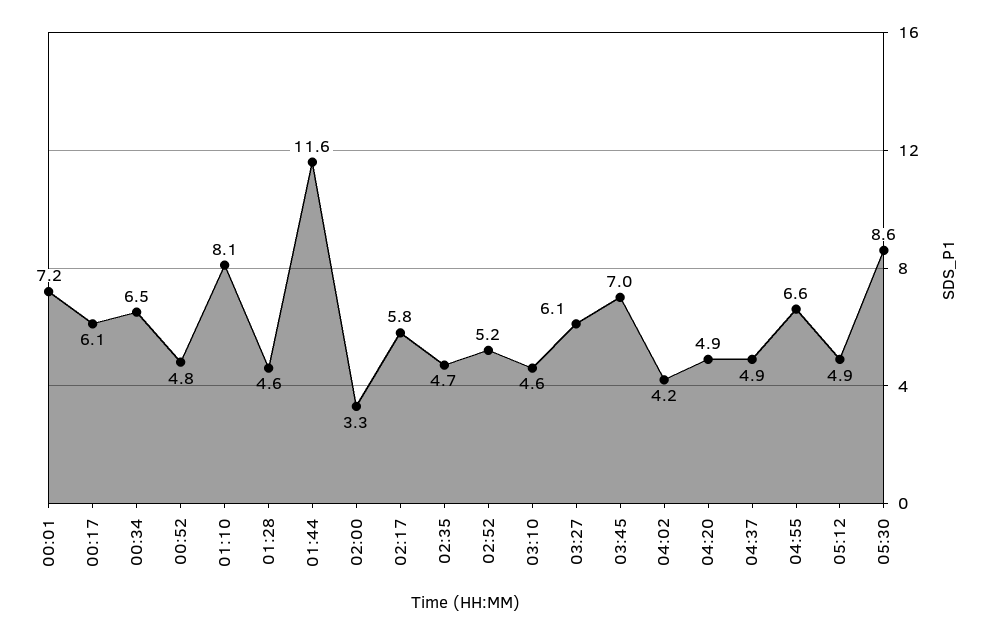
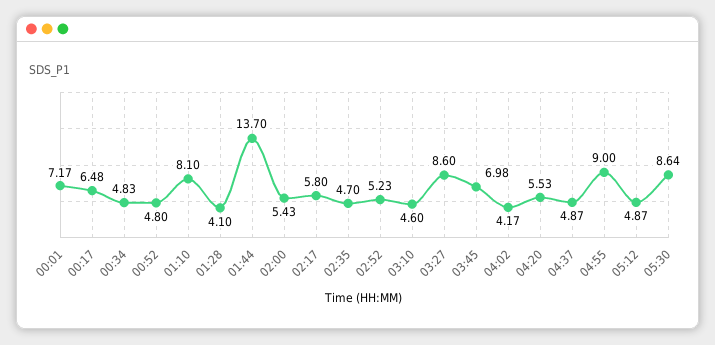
  {
    "00:01": 7.17,
-   "00:17": 6.1,
+   "00:17": 6.48,
-   "00:34": 6.5,
+   "00:34": 4.83,
    "00:52": 4.8,
    "01:10": 8.1,
-   "01:28": 4.6,
+   "01:28": 4.1,
-   "01:44": 11.6,
+   "01:44": 13.7,
-   "02:00": 3.3,
+   "02:00": 5.43,
    "02:17": 5.8,
    "02:35": 4.7,
    "02:52": 5.23,
    "03:10": 4.6,
-   "03:27": 6.1,
+   "03:27": 8.6,
    "03:45": 6.98,
    "04:02": 4.17,
-   "04:20": 4.9,
+   "04:20": 5.53,
    "04:37": 4.87,
-   "04:55": 6.6,
+   "04:55": 9,
    "05:12": 4.87,
    "05:30": 8.64
  }

